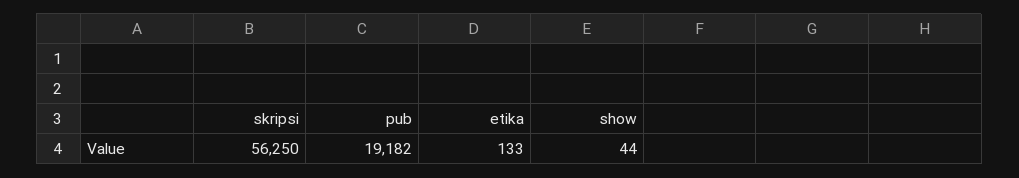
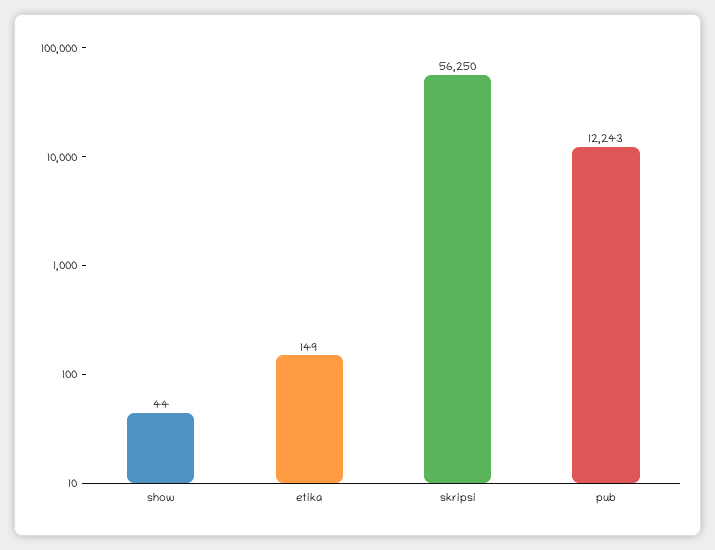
  {
    "skripsi": 56250,
-   "pub": 19182,
+   "pub": 12243,
-   "etika": 133,
+   "etika": 149,
    "show": 44
  }

